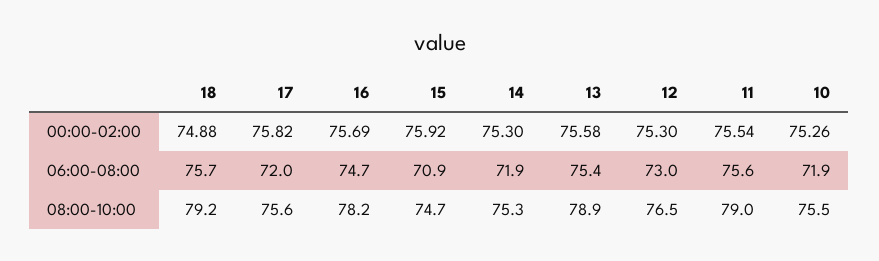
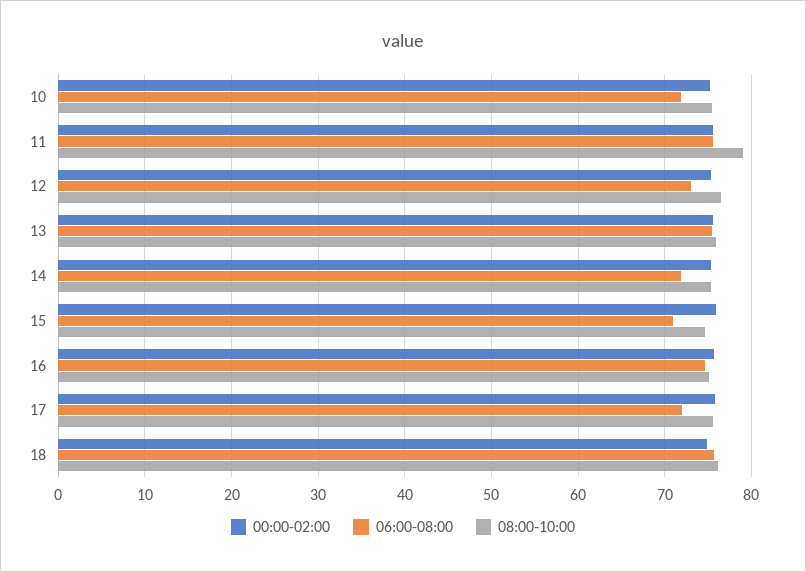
  {
    "00:00-02:00": {
      "18": 74.88,
      "17": 75.82,
      "16": 75.69,
      "15": 75.92,
      "14": 75.3,
      "13": 75.58,
      "12": 75.3,
      "11": 75.54,
      "10": 75.26
    },
    "06:00-08:00": {
      "18": 75.7,
      "17": 72,
      "16": 74.7,
      "15": 70.9,
      "14": 71.9,
      "13": 75.4,
      "12": 73,
      "11": 75.6,
      "10": 71.9
    },
    "08:00-10:00": {
-     "18": 79.2,
+     "18": 76,
      "17": 75.6,
-     "16": 78.2,
+     "16": 75,
      "15": 74.7,
      "14": 75.3,
-     "13": 78.9,
+     "13": 76,
      "12": 76.5,
      "11": 79,
      "10": 75.5
    }
  }

